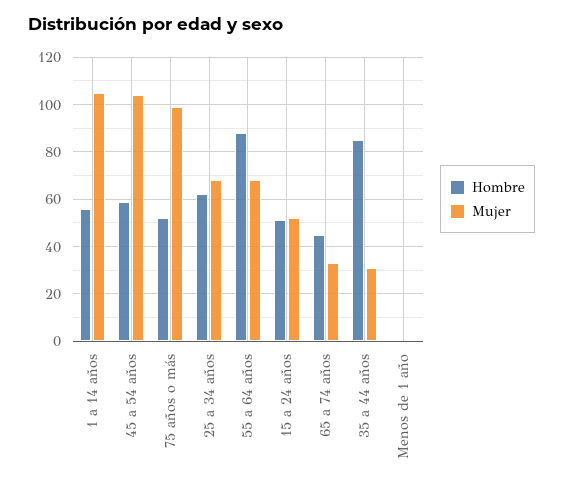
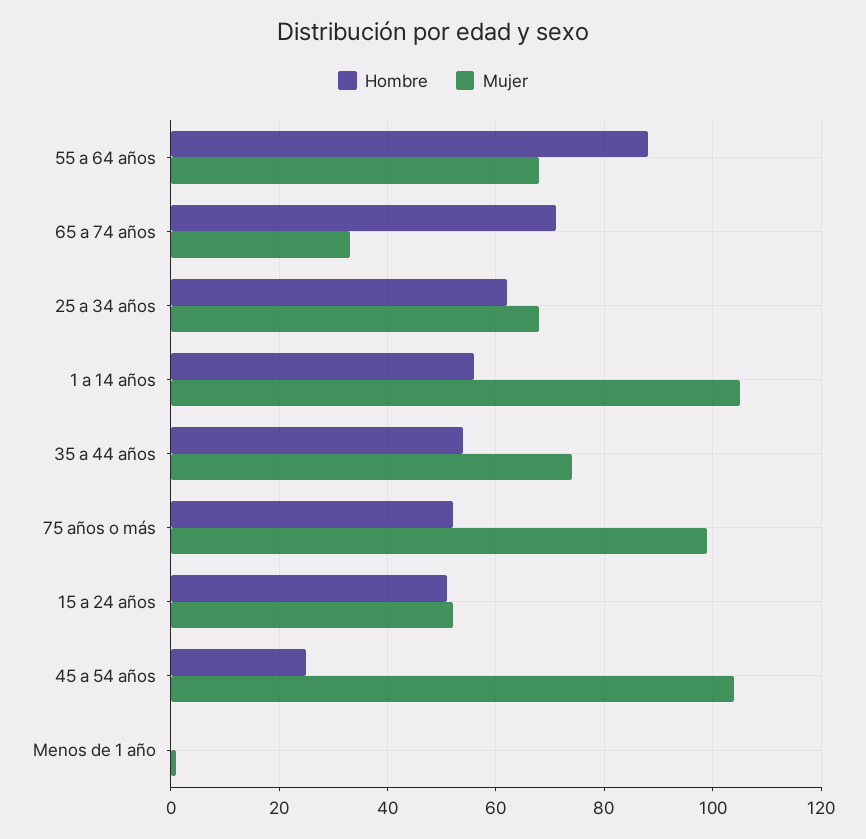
  {
    "Hombre": {
      "1 a 14 años": 55,
-     "45 a 54 años": 60,
+     "45 a 54 años": 25,
      "75 años o más": 50,
      "25 a 34 años": 60,
      "55 a 64 años": 90,
      "15 a 24 años": 50,
-     "65 a 74 años": 45,
+     "65 a 74 años": 70,
-     "35 a 44 años": 85,
+     "35 a 44 años": 55,
      "Menos de 1 año": 0
    },
    "Mujer": {
      "1 a 14 años": 105,
      "45 a 54 años": 105,
      "75 años o más": 100,
      "25 a 34 años": 70,
      "55 a 64 años": 70,
      "15 a 24 años": 50,
      "65 a 74 años": 35,
-     "35 a 44 años": 30,
+     "35 a 44 años": 75,
      "Menos de 1 año": 0
    }
  }

